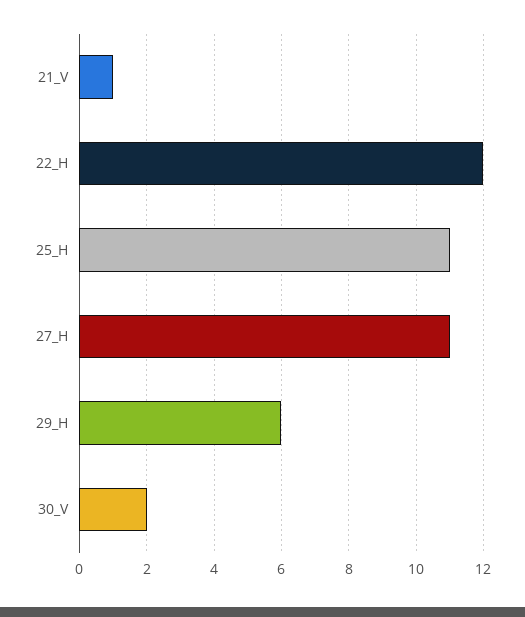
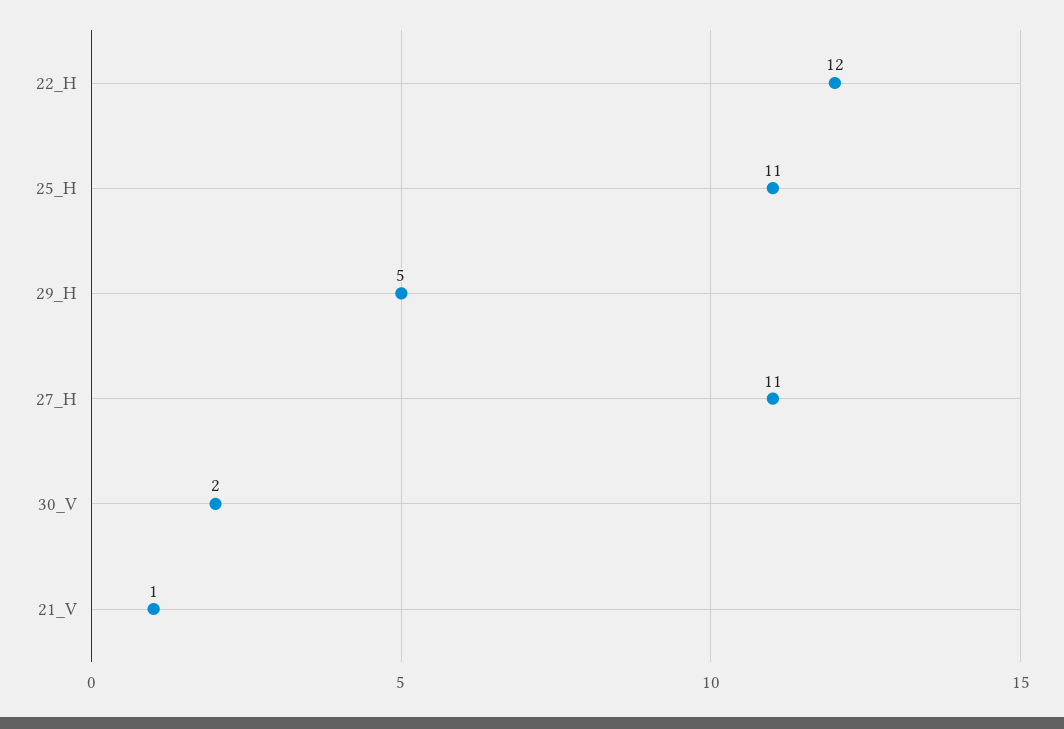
  {
    "21_V": 1,
    "22_H": 12,
    "25_H": 11,
    "27_H": 11,
-   "29_H": 6,
+   "29_H": 5,
    "30_V": 2
  }

